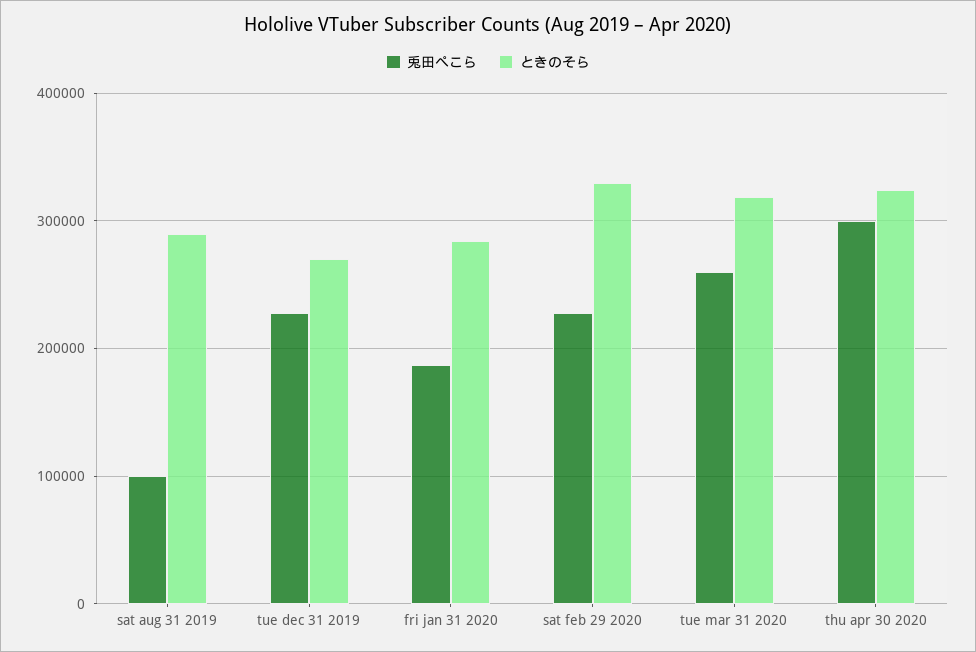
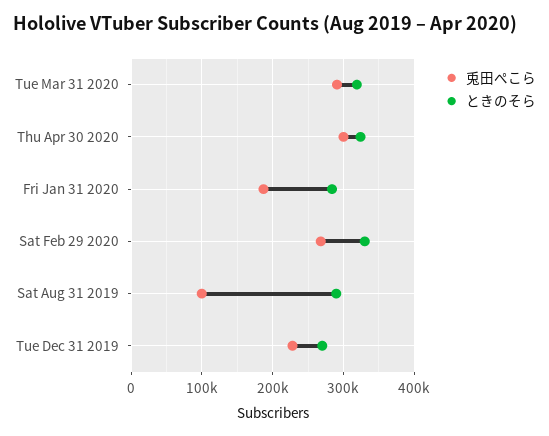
  {
    "兎田ぺこら": {
      "sat aug 31 2019": 100000,
      "tue dec 31 2019": 230000,
      "fri jan 31 2020": 190000,
-     "sat feb 29 2020": 230000,
+     "sat feb 29 2020": 270000,
-     "tue mar 31 2020": 260000,
+     "tue mar 31 2020": 290000,
      "thu apr 30 2020": 300000
    },
    "ときのそら": {
      "sat aug 31 2019": 290000,
      "tue dec 31 2019": 270000,
      "fri jan 31 2020": 280000,
      "sat feb 29 2020": 330000,
      "tue mar 31 2020": 320000,
      "thu apr 30 2020": 320000
    }
  }

